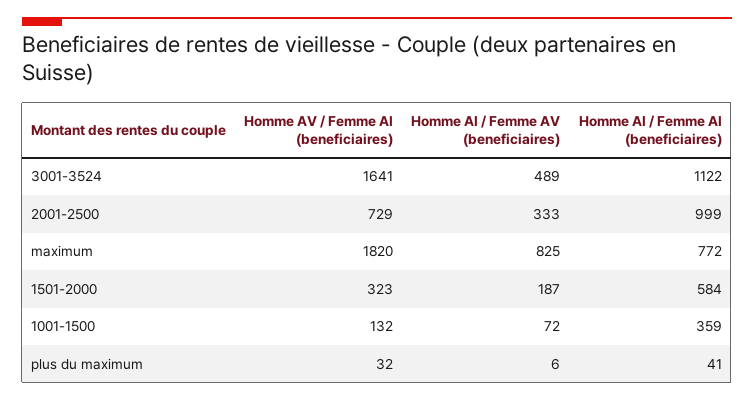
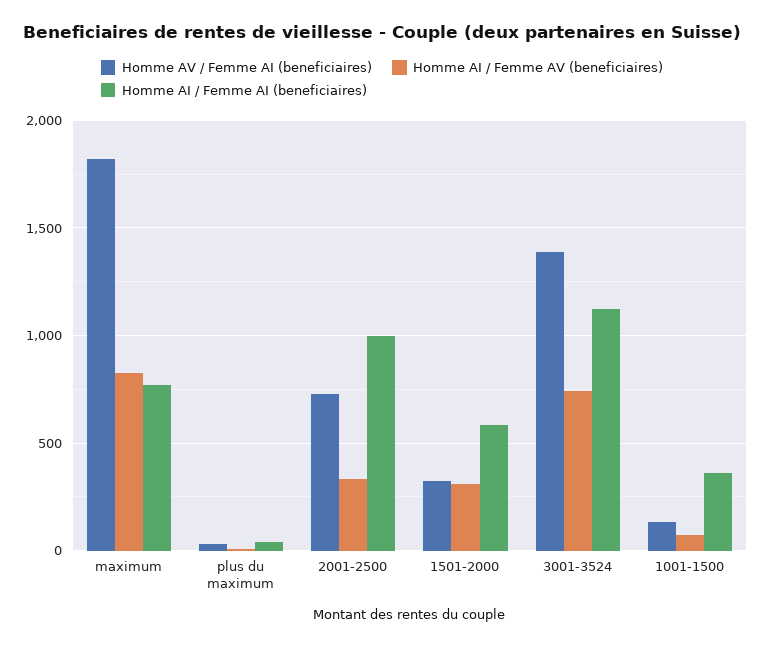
  {
    "Homme AV / Femme AI (beneficiaires)": {
-     "3001-3524": 1641,
+     "3001-3524": 1400,
      "2001-2500": 729,
      "maximum": 1820,
      "1501-2000": 323,
      "1001-1500": 132,
      "plus du maximum": 32
    },
    "Homme AI / Femme AV (beneficiaires)": {
-     "3001-3524": 489,
+     "3001-3524": 750,
      "2001-2500": 333,
      "maximum": 825,
-     "1501-2000": 187,
+     "1501-2000": 300,
      "1001-1500": 72,
      "plus du maximum": 6
    },
    "Homme AI / Femme AI (beneficiaires)": {
      "3001-3524": 1122,
      "2001-2500": 999,
      "maximum": 772,
      "1501-2000": 584,
      "1001-1500": 359,
      "plus du maximum": 41
    }
  }

